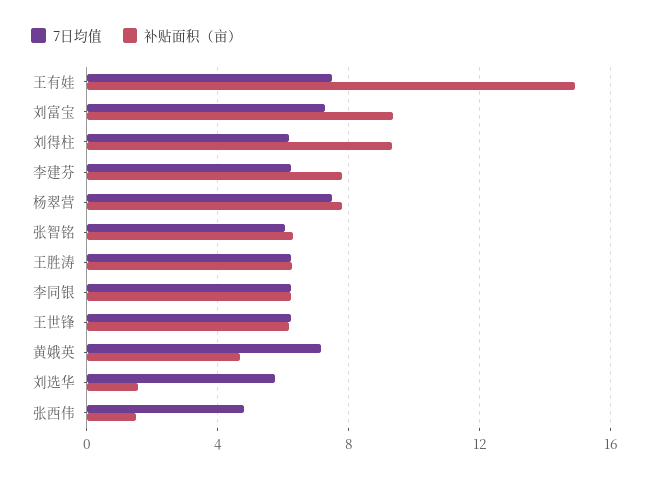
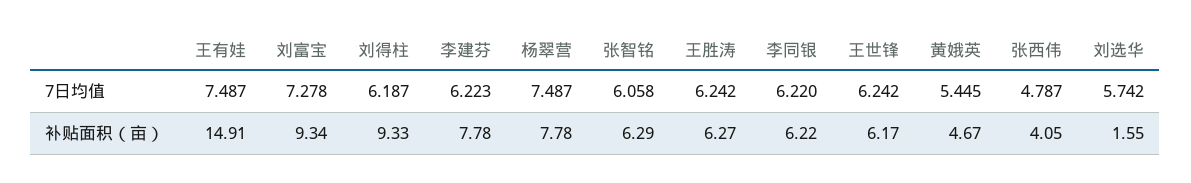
  {
    "7日均值": {
      "王有娃": 7.487,
      "刘富宝": 7.278,
      "刘得柱": 6.187,
      "李建芬": 6.223,
      "杨翠营": 7.487,
      "张智铭": 6.058,
      "王胜涛": 6.242,
      "李同银": 6.22,
      "王世锋": 6.242,
-     "黄娥英": 7,
+     "黄娥英": 5.445,
      "刘选华": 5.742,
      "张西伟": 4.787
    },
    "补贴面积（亩）": {
      "王有娃": 14.91,
      "刘富宝": 9.34,
      "刘得柱": 9.33,
      "李建芬": 7.78,
      "杨翠营": 7.78,
      "张智铭": 6.29,
      "王胜涛": 6.27,
      "李同银": 6.22,
      "王世锋": 6.17,
      "黄娥英": 4.67,
      "刘选华": 1.55,
-     "张西伟": 1.5
+     "张西伟": 4.05
    }
  }

